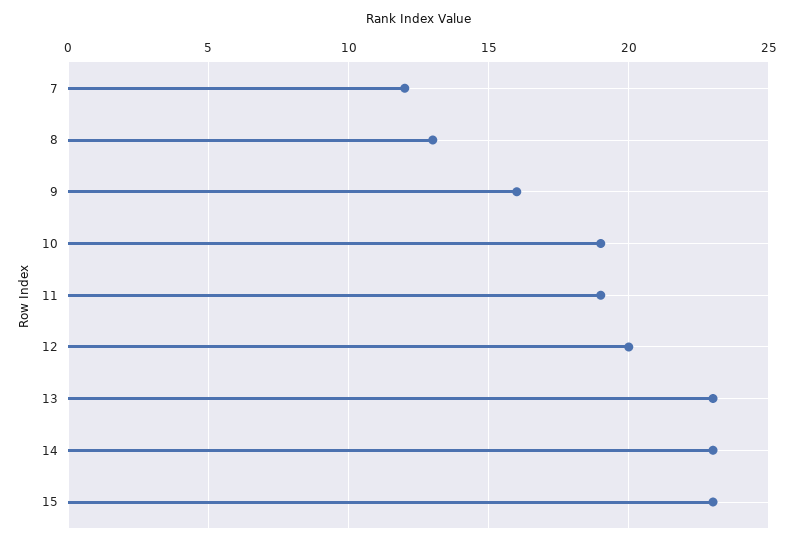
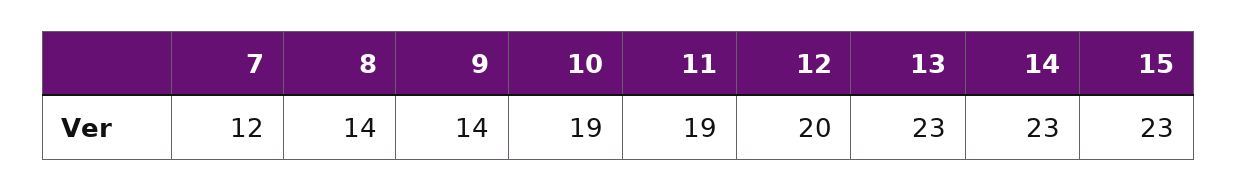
  {
    "7": 12,
-   "8": 13,
+   "8": 14,
-   "9": 16,
+   "9": 14,
    "10": 19,
    "11": 19,
    "12": 20,
    "13": 23,
    "14": 23,
    "15": 23
  }

